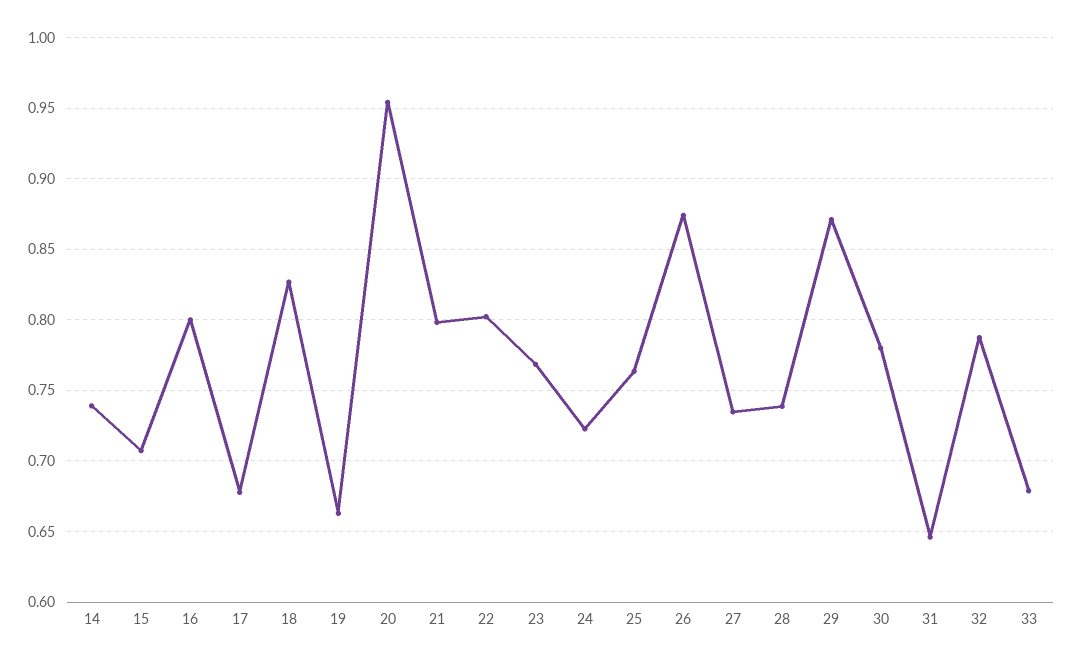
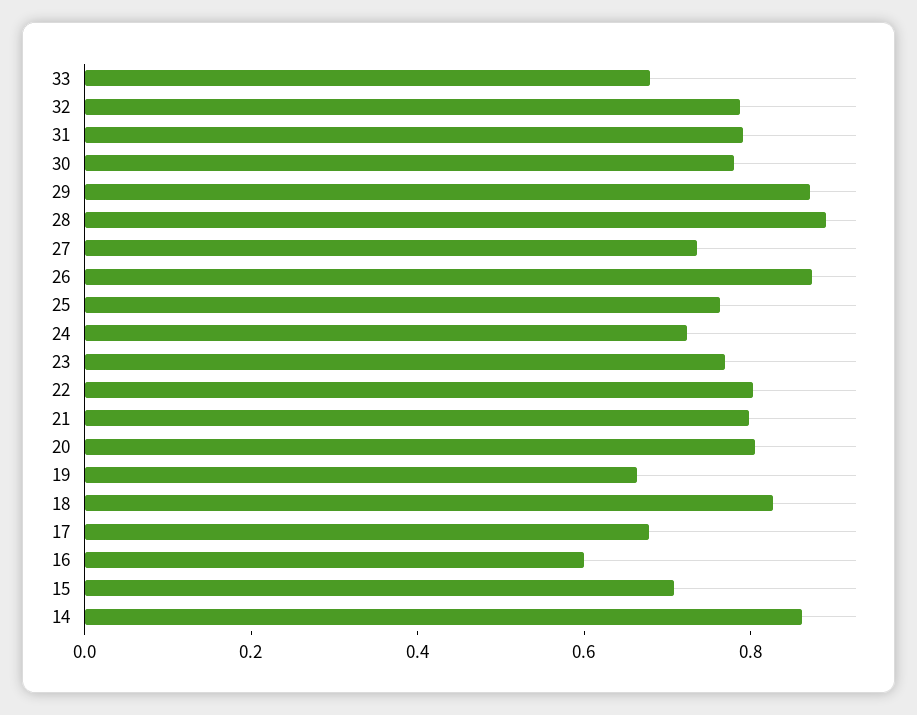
  {
-   "14": 0.74,
+   "14": 0.85,
    "15": 0.705,
-   "16": 0.8,
+   "16": 0.6,
    "17": 0.68,
    "18": 0.825,
    "19": 0.665,
-   "20": 0.955,
+   "20": 0.8,
    "21": 0.8,
    "22": 0.8,
    "23": 0.77,
    "24": 0.725,
    "25": 0.765,
    "26": 0.875,
    "27": 0.735,
-   "28": 0.74,
+   "28": 0.9,
    "29": 0.87,
    "30": 0.78,
-   "31": 0.645,
+   "31": 0.8,
    "32": 0.785,
    "33": 0.68
  }

